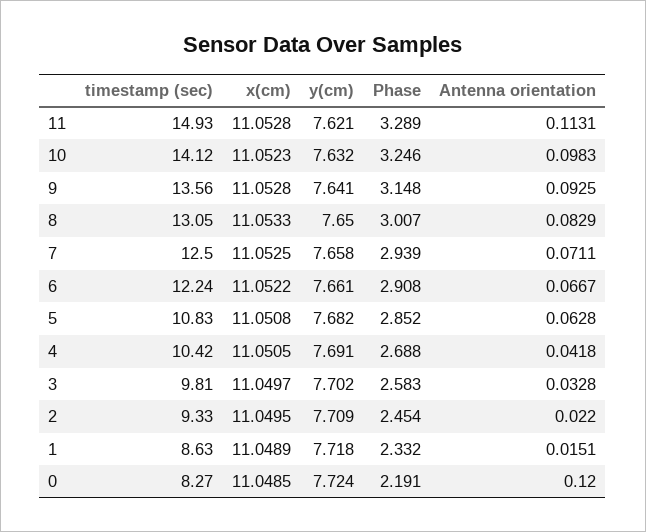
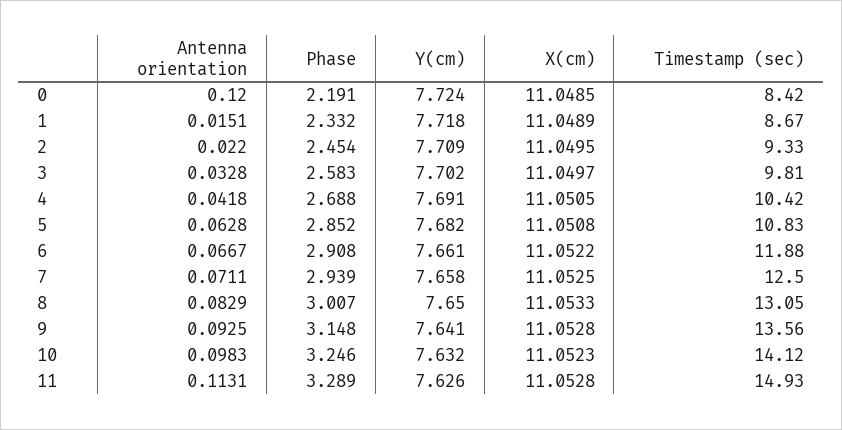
  {
    "timestamp (sec)": {
      "11": 14.93,
      "10": 14.12,
      "9": 13.56,
      "8": 13.05,
      "7": 12.5,
-     "6": 12.24,
+     "6": 11.88,
      "5": 10.83,
      "4": 10.42,
      "3": 9.81,
      "2": 9.33,
-     "1": 8.63,
+     "1": 8.67,
-     "0": 8.27
+     "0": 8.42
    },
    "x(cm)": {
      "11": 11.0528,
      "10": 11.0523,
      "9": 11.0528,
      "8": 11.0533,
      "7": 11.0525,
      "6": 11.0522,
      "5": 11.0508,
      "4": 11.0505,
      "3": 11.0497,
      "2": 11.0495,
      "1": 11.0489,
      "0": 11.0485
    },
    "y(cm)": {
-     "11": 7.621,
+     "11": 7.626,
      "10": 7.632,
      "9": 7.641,
      "8": 7.65,
      "7": 7.658,
      "6": 7.661,
      "5": 7.682,
      "4": 7.691,
      "3": 7.702,
      "2": 7.709,
      "1": 7.718,
      "0": 7.724
    },
    "Phase": {
      "11": 3.289,
      "10": 3.246,
      "9": 3.148,
      "8": 3.007,
      "7": 2.939,
      "6": 2.908,
      "5": 2.852,
      "4": 2.688,
      "3": 2.583,
      "2": 2.454,
      "1": 2.332,
      "0": 2.191
    },
    "Antenna orientation": {
      "11": 0.1131,
      "10": 0.0983,
      "9": 0.0925,
      "8": 0.0829,
      "7": 0.0711,
      "6": 0.0667,
      "5": 0.0628,
      "4": 0.0418,
      "3": 0.0328,
      "2": 0.022,
      "1": 0.0151,
      "0": 0.12
    }
  }

